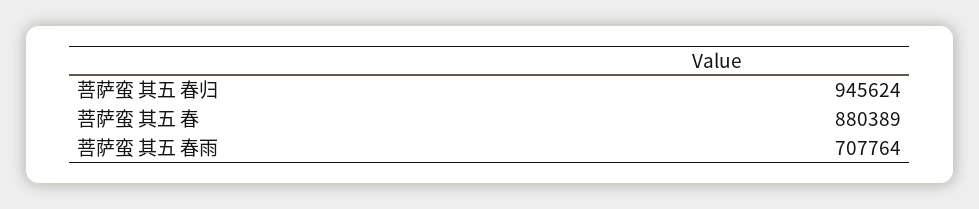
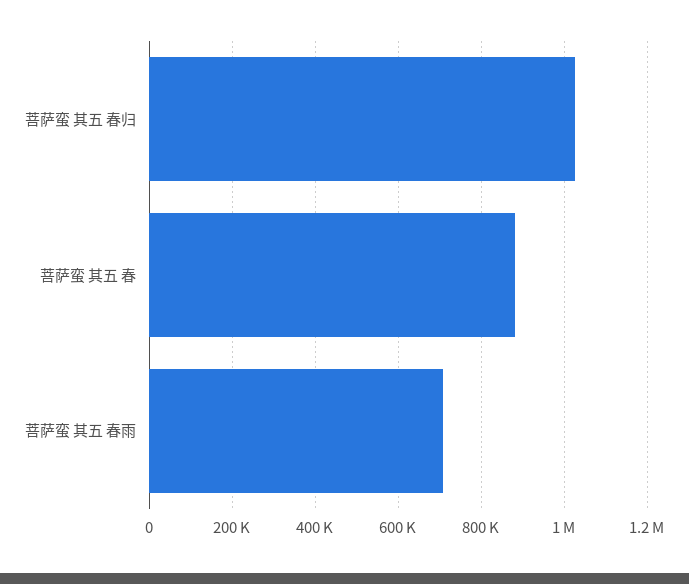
  {
-   "菩萨蛮 其五 春归": 945624,
+   "菩萨蛮 其五 春归": 1020000,
    "菩萨蛮 其五 春": 880389,
    "菩萨蛮 其五 春雨": 707764
  }

